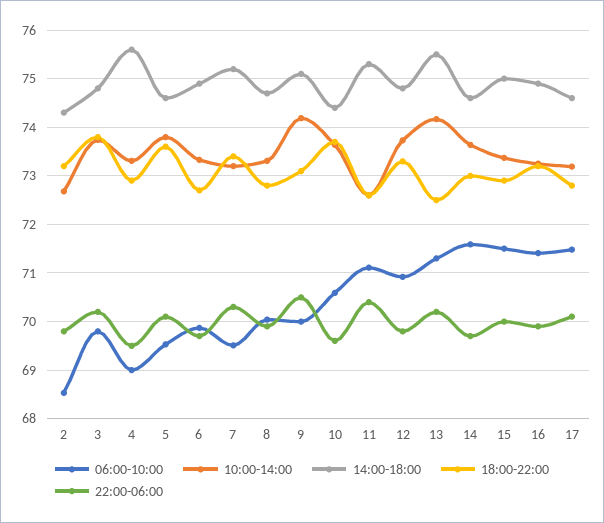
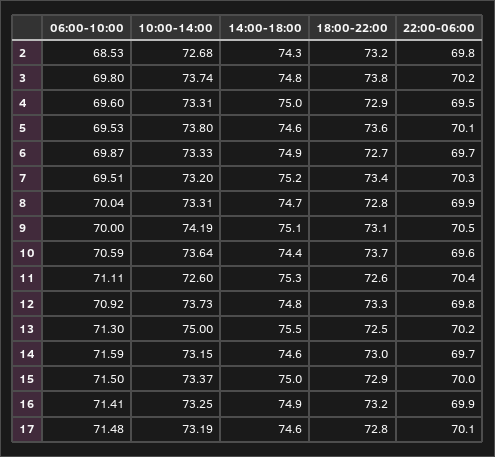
  {
    "06:00-10:00": {
      "2": 68.53,
      "3": 69.8,
-     "4": 69,
+     "4": 69.6,
      "5": 69.53,
      "6": 69.87,
      "7": 69.51,
      "8": 70.04,
      "9": 70,
      "10": 70.59,
      "11": 71.11,
      "12": 70.92,
      "13": 71.3,
      "14": 71.59,
      "15": 71.5,
      "16": 71.41,
      "17": 71.48
    },
    "10:00-14:00": {
      "2": 72.68,
      "3": 73.74,
      "4": 73.31,
      "5": 73.8,
      "6": 73.33,
      "7": 73.2,
      "8": 73.31,
      "9": 74.19,
      "10": 73.64,
      "11": 72.6,
      "12": 73.73,
-     "13": 74.2,
+     "13": 75,
-     "14": 73.6,
+     "14": 73.15,
      "15": 73.37,
      "16": 73.25,
      "17": 73.19
    },
    "14:00-18:00": {
      "2": 74.3,
      "3": 74.8,
-     "4": 75.6,
+     "4": 75,
      "5": 74.6,
      "6": 74.9,
      "7": 75.2,
      "8": 74.7,
      "9": 75.1,
      "10": 74.4,
      "11": 75.3,
      "12": 74.8,
      "13": 75.5,
      "14": 74.6,
      "15": 75,
      "16": 74.9,
      "17": 74.6
    },
    "18:00-22:00": {
      "2": 73.2,
      "3": 73.8,
      "4": 72.9,
      "5": 73.6,
      "6": 72.7,
      "7": 73.4,
      "8": 72.8,
      "9": 73.1,
      "10": 73.7,
      "11": 72.6,
      "12": 73.3,
      "13": 72.5,
      "14": 73,
      "15": 72.9,
      "16": 73.2,
      "17": 72.8
    },
    "22:00-06:00": {
      "2": 69.8,
      "3": 70.2,
      "4": 69.5,
      "5": 70.1,
      "6": 69.7,
      "7": 70.3,
      "8": 69.9,
      "9": 70.5,
      "10": 69.6,
      "11": 70.4,
      "12": 69.8,
      "13": 70.2,
      "14": 69.7,
      "15": 70,
      "16": 69.9,
      "17": 70.1
    }
  }

